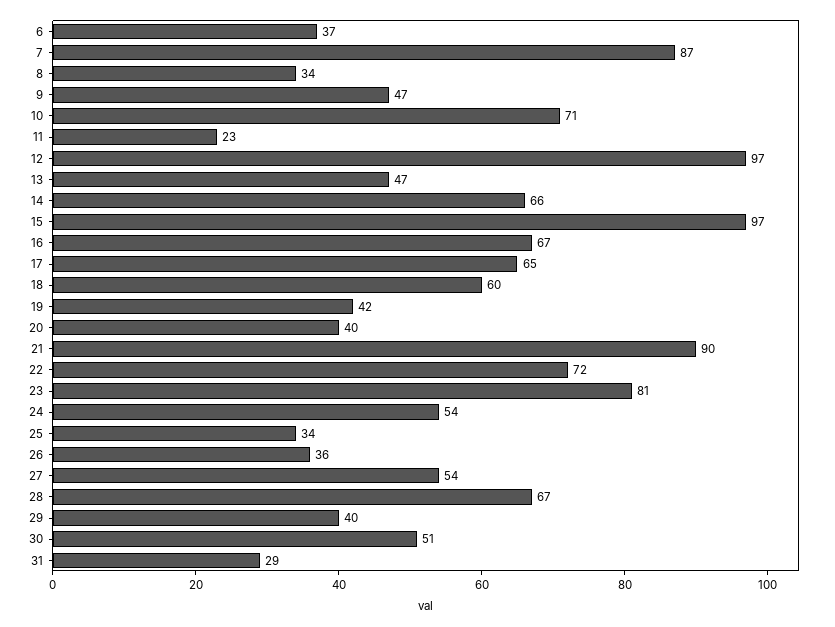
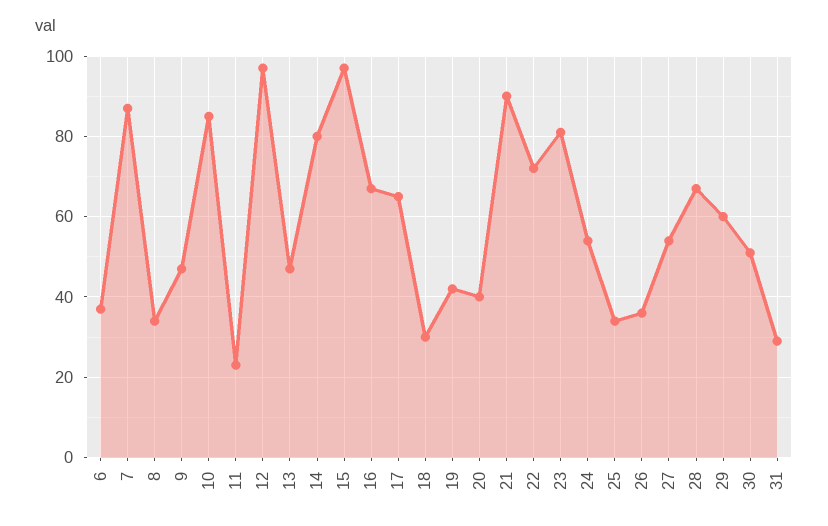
  {
    "6": 37,
    "7": 87,
    "8": 34,
    "9": 47,
-   "10": 71,
+   "10": 85,
    "11": 23,
    "12": 97,
    "13": 47,
-   "14": 66,
+   "14": 80,
    "15": 97,
    "16": 67,
    "17": 65,
-   "18": 60,
+   "18": 30,
    "19": 42,
    "20": 40,
    "21": 90,
    "22": 72,
    "23": 81,
    "24": 54,
    "25": 34,
    "26": 36,
    "27": 54,
    "28": 67,
-   "29": 40,
+   "29": 60,
    "30": 51,
    "31": 29
  }

